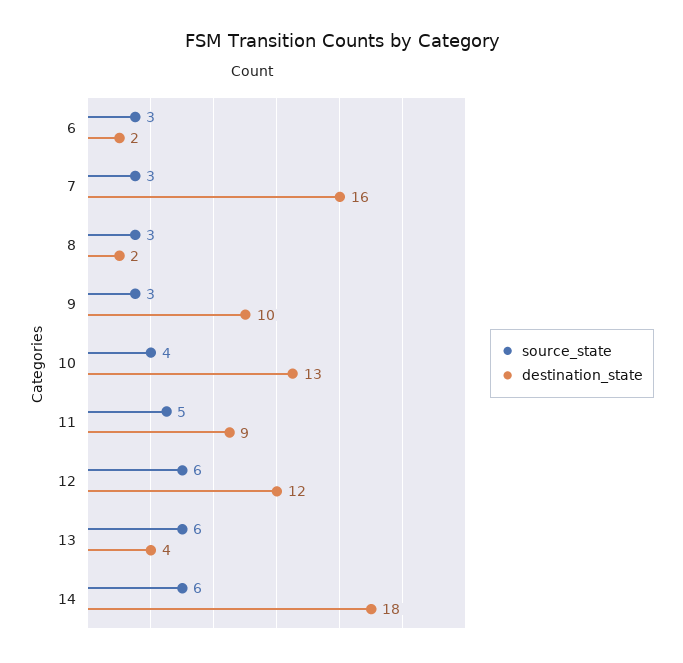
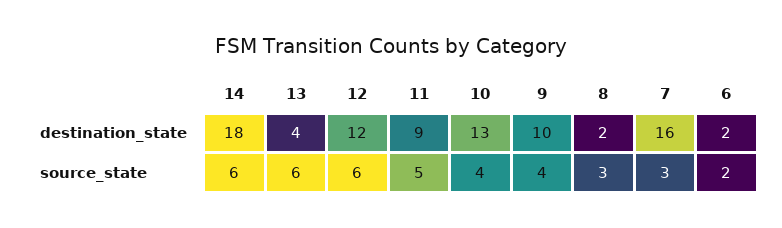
  {
    "source_state": {
-     "6": 3,
+     "6": 2,
      "7": 3,
      "8": 3,
-     "9": 3,
+     "9": 4,
      "10": 4,
      "11": 5,
      "12": 6,
      "13": 6,
      "14": 6
    },
    "destination_state": {
      "6": 2,
      "7": 16,
      "8": 2,
      "9": 10,
      "10": 13,
      "11": 9,
      "12": 12,
      "13": 4,
      "14": 18
    }
  }

